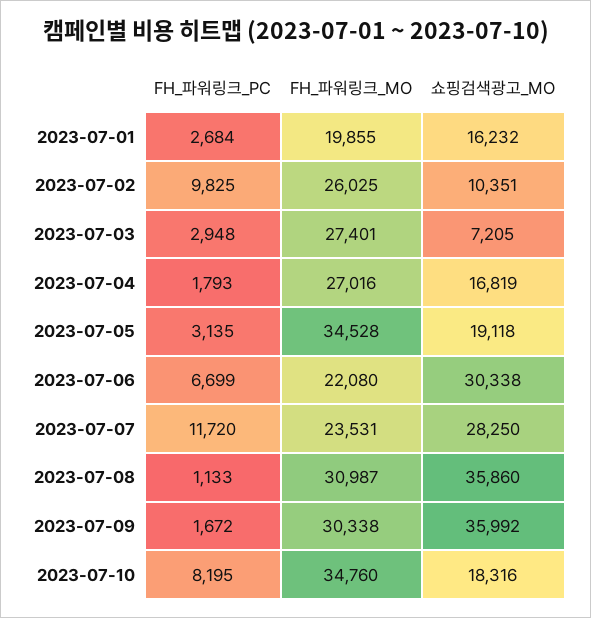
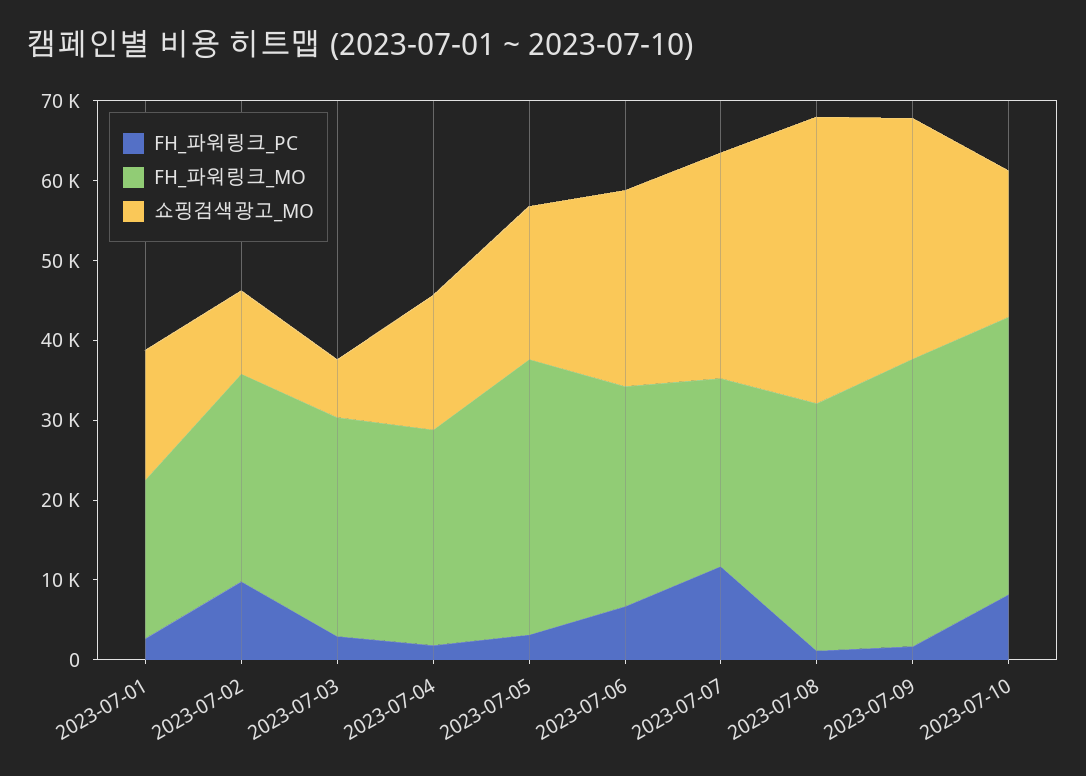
  {
    "FH_파워링크_PC": {
      "2023-07-01": 2684,
      "2023-07-02": 9825,
      "2023-07-03": 2948,
      "2023-07-04": 1793,
      "2023-07-05": 3135,
      "2023-07-06": 6699,
      "2023-07-07": 11720,
      "2023-07-08": 1133,
      "2023-07-09": 1672,
      "2023-07-10": 8195
    },
    "FH_파워링크_MO": {
      "2023-07-01": 19855,
      "2023-07-02": 26025,
      "2023-07-03": 27401,
      "2023-07-04": 27016,
      "2023-07-05": 34528,
-     "2023-07-06": 22080,
+     "2023-07-06": 28000,
      "2023-07-07": 23531,
      "2023-07-08": 30987,
-     "2023-07-09": 30338,
+     "2023-07-09": 36000,
      "2023-07-10": 34760
    },
    "쇼핑검색광고_MO": {
      "2023-07-01": 16232,
      "2023-07-02": 10351,
      "2023-07-03": 7205,
      "2023-07-04": 16819,
      "2023-07-05": 19118,
-     "2023-07-06": 30338,
+     "2023-07-06": 24000,
      "2023-07-07": 28250,
      "2023-07-08": 35860,
-     "2023-07-09": 35992,
+     "2023-07-09": 30000,
      "2023-07-10": 18316
    }
  }

